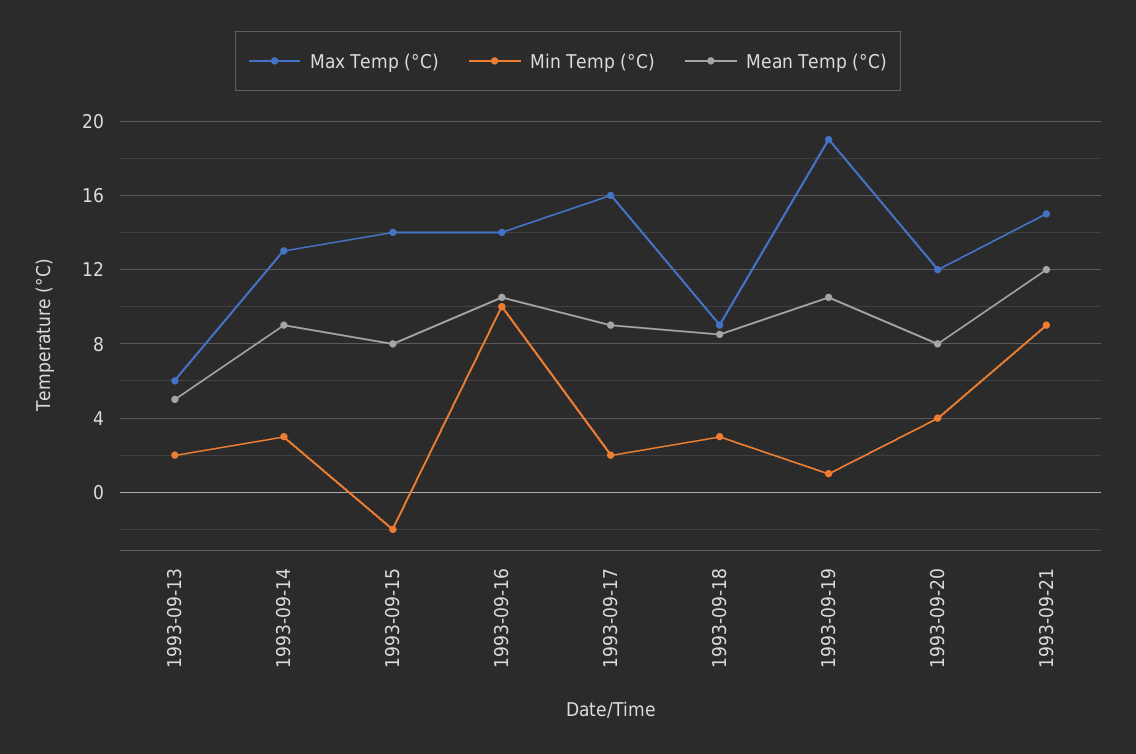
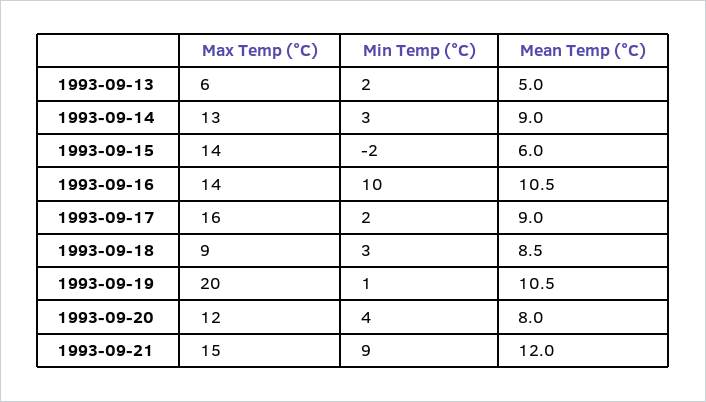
  {
    "Max Temp (°C)": {
      "1993-09-13": 6,
      "1993-09-14": 13,
      "1993-09-15": 14,
      "1993-09-16": 14,
      "1993-09-17": 16,
      "1993-09-18": 9,
-     "1993-09-19": 19,
+     "1993-09-19": 20,
      "1993-09-20": 12,
      "1993-09-21": 15
    },
    "Min Temp (°C)": {
      "1993-09-13": 2,
      "1993-09-14": 3,
      "1993-09-15": -2,
      "1993-09-16": 10,
      "1993-09-17": 2,
      "1993-09-18": 3,
      "1993-09-19": 1,
      "1993-09-20": 4,
      "1993-09-21": 9
    },
    "Mean Temp (°C)": {
      "1993-09-13": 5,
      "1993-09-14": 9,
-     "1993-09-15": 8,
+     "1993-09-15": 6,
      "1993-09-16": 10.5,
      "1993-09-17": 9,
      "1993-09-18": 8.5,
      "1993-09-19": 10.5,
      "1993-09-20": 8,
      "1993-09-21": 12
    }
  }

